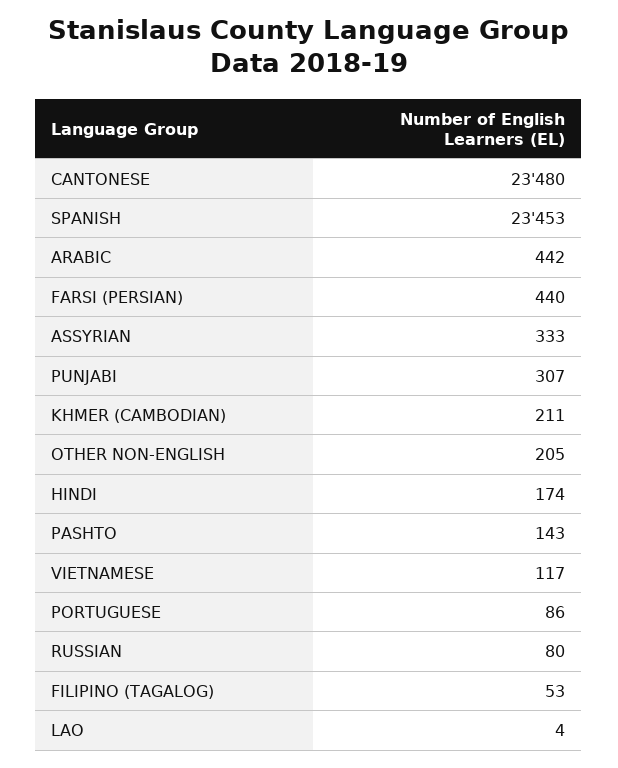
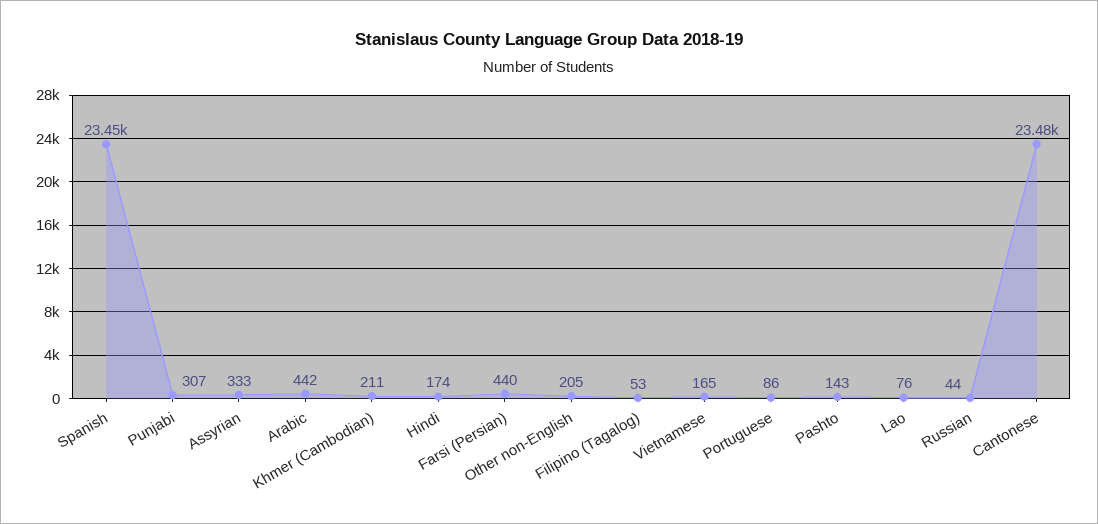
  {
    "CANTONESE": 23480,
    "SPANISH": 23453,
    "ARABIC": 442,
    "FARSI (PERSIAN)": 440,
    "ASSYRIAN": 333,
    "PUNJABI": 307,
    "KHMER (CAMBODIAN)": 211,
    "OTHER NON-ENGLISH": 205,
    "HINDI": 174,
    "PASHTO": 143,
-   "VIETNAMESE": 117,
+   "VIETNAMESE": 165,
    "PORTUGUESE": 86,
-   "RUSSIAN": 80,
+   "RUSSIAN": 44,
    "FILIPINO (TAGALOG)": 53,
-   "LAO": 4
+   "LAO": 76
  }

